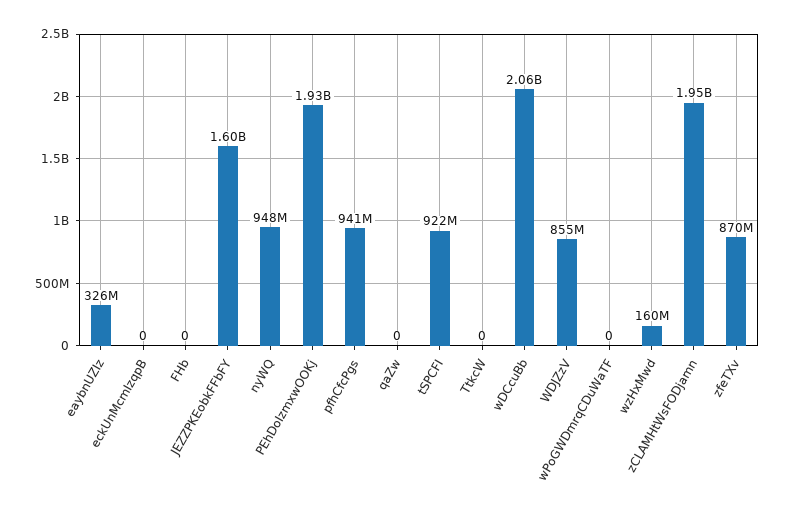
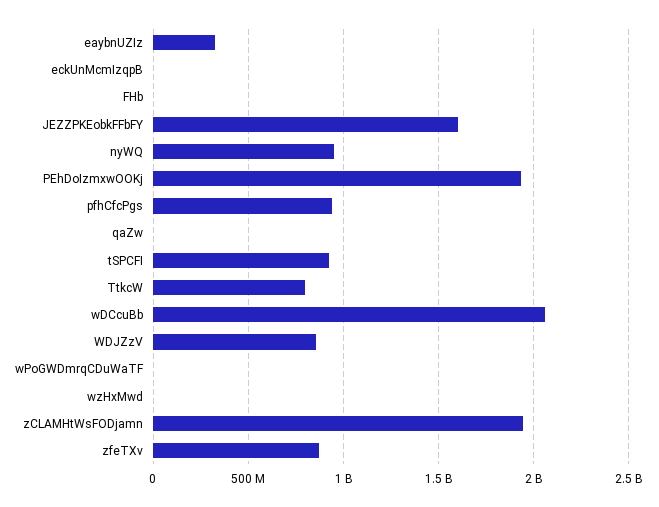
  {
    "eaybnUZIz": 326000000,
    "eckUnMcmIzqpB": 0,
    "FHb": 0,
    "JEZZPKEobkFFbFY": 1600000000,
    "nyWQ": 948000000,
    "PEhDoIzmxwOOKj": 1930000000,
    "pfhCfcPgs": 941000000,
    "qaZw": 0,
    "tSPCFI": 922000000,
-   "TtkcW": 0,
+   "TtkcW": 800000000,
    "wDCcuBb": 2060000000,
    "WDJZzV": 855000000,
    "wPoGWDmrqCDuWaTF": 0,
-   "wzHxMwd": 160000000,
+   "wzHxMwd": 0,
    "zCLAMHtWsFODjamn": 1950000000,
    "zfeTXv": 870000000
  }

